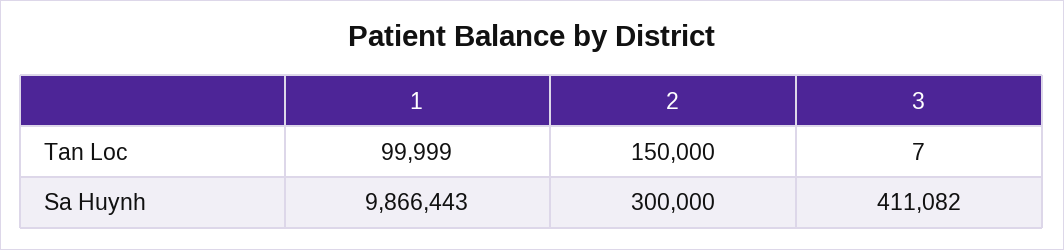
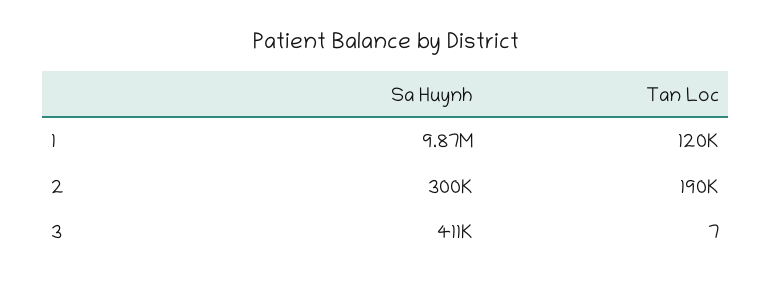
  {
    "1": {
-     "Tan Loc": 99999,
+     "Tan Loc": 120000,
      "Sa Huynh": 9866443
    },
    "2": {
-     "Tan Loc": 150000,
+     "Tan Loc": 190000,
      "Sa Huynh": 300000
    },
    "3": {
      "Tan Loc": 7,
      "Sa Huynh": 411082
    }
  }

